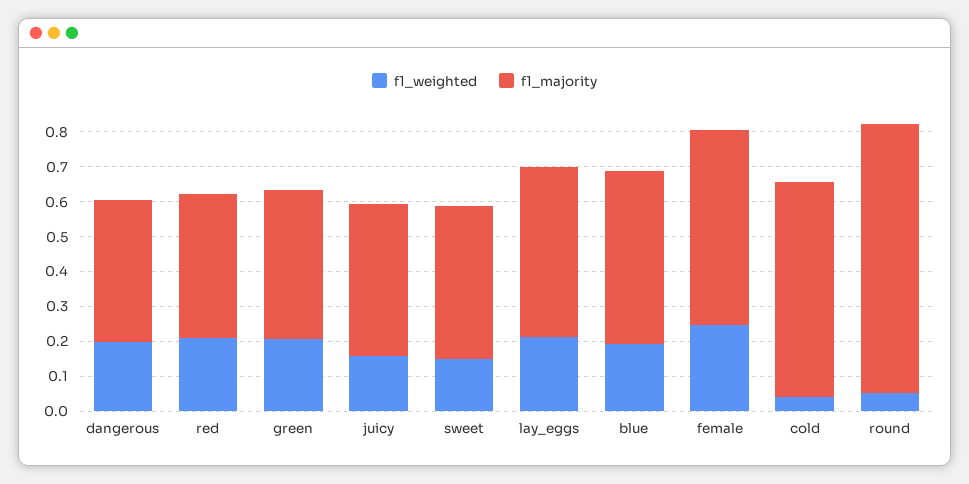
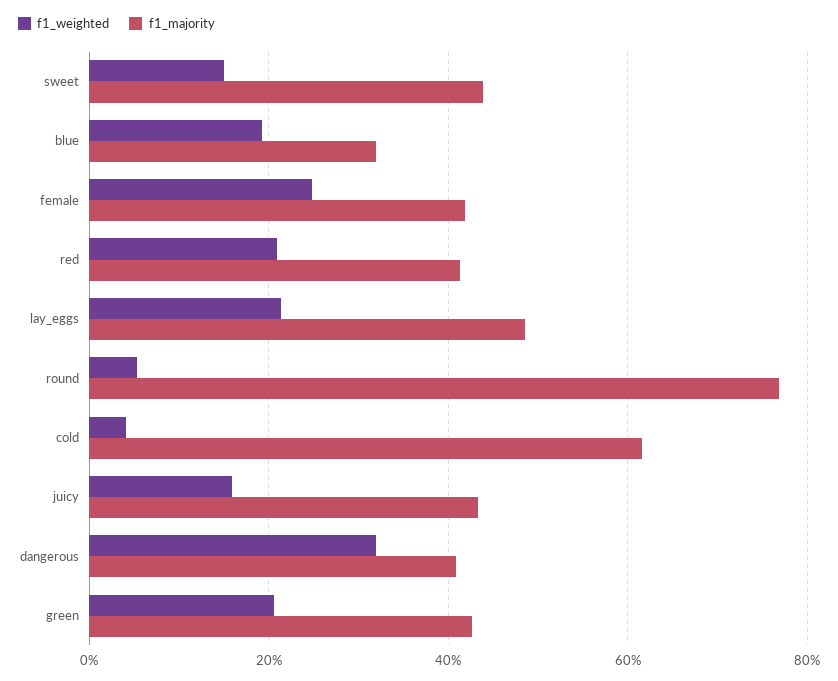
  {
    "f1_weighted": {
-     "dangerous": 0.2,
+     "dangerous": 0.32,
      "red": 0.2,
      "green": 0.2,
      "juicy": 0.16,
      "sweet": 0.14,
      "lay_eggs": 0.22,
      "blue": 0.2,
      "female": 0.24,
      "cold": 0.04,
      "round": 0.06
    },
    "f1_majority": {
      "dangerous": 0.4,
      "red": 0.42,
      "green": 0.42,
      "juicy": 0.44,
      "sweet": 0.44,
      "lay_eggs": 0.48,
-     "blue": 0.5,
+     "blue": 0.32,
-     "female": 0.55,
+     "female": 0.42,
      "cold": 0.62,
      "round": 0.76
    }
  }

